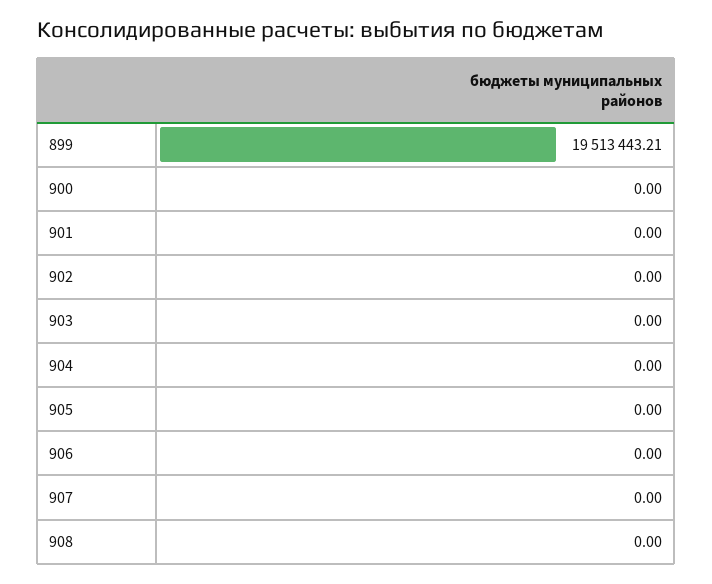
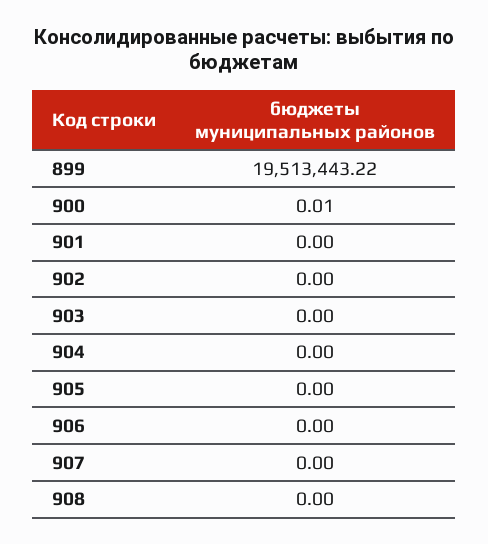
  {
-   "899": 19513443.21,
+   "899": 19513443.22,
-   "900": 0,
+   "900": 0.01,
    "901": 0,
    "902": 0,
    "903": 0,
    "904": 0,
    "905": 0,
    "906": 0,
    "907": 0,
    "908": 0
  }

